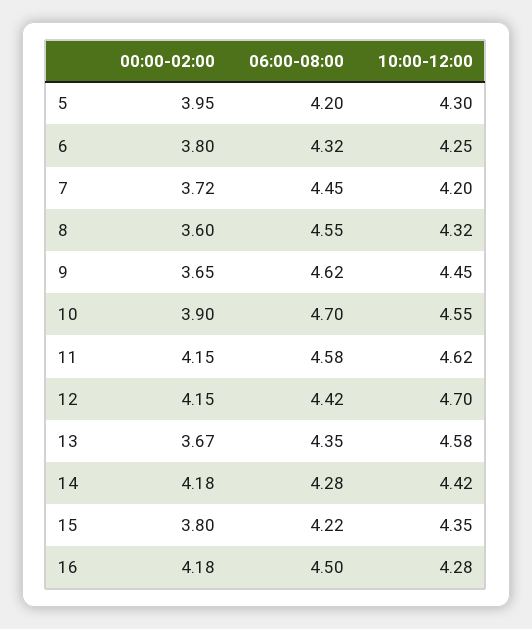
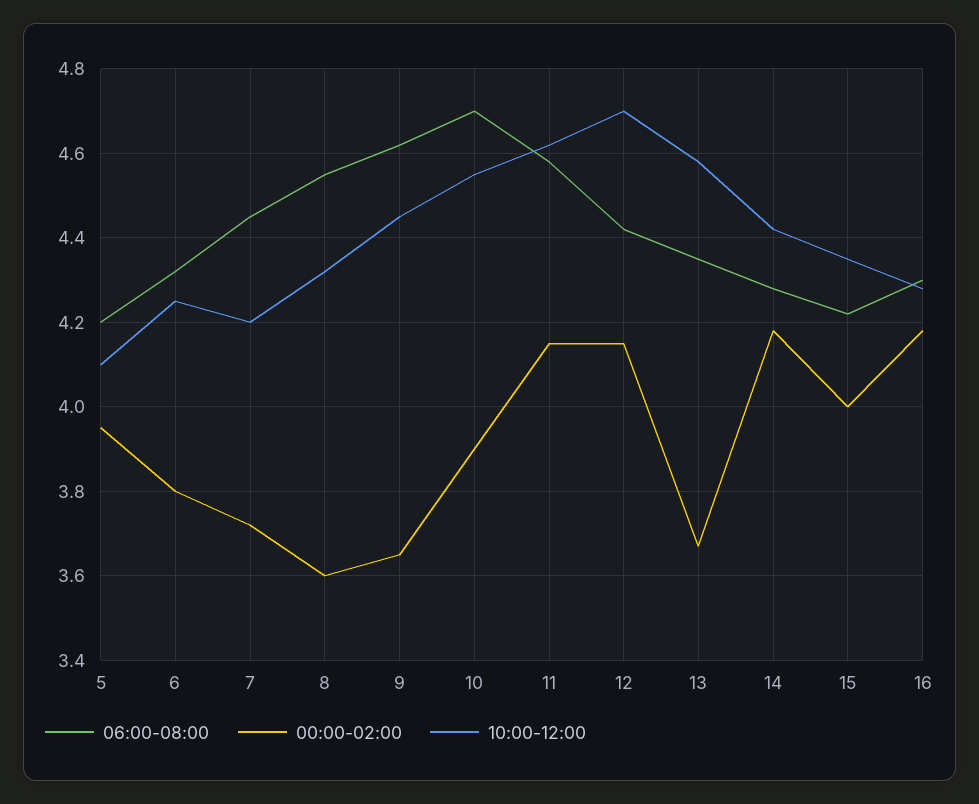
  {
    "00:00-02:00": {
      "5": 3.95,
      "6": 3.8,
      "7": 3.72,
      "8": 3.6,
      "9": 3.65,
      "10": 3.9,
      "11": 4.15,
      "12": 4.15,
      "13": 3.67,
      "14": 4.18,
-     "15": 3.8,
+     "15": 4,
      "16": 4.18
    },
    "06:00-08:00": {
      "5": 4.2,
      "6": 4.32,
      "7": 4.45,
      "8": 4.55,
      "9": 4.62,
      "10": 4.7,
      "11": 4.58,
      "12": 4.42,
      "13": 4.35,
      "14": 4.28,
      "15": 4.22,
-     "16": 4.5
+     "16": 4.3
    },
    "10:00-12:00": {
-     "5": 4.3,
+     "5": 4.1,
      "6": 4.25,
      "7": 4.2,
      "8": 4.32,
      "9": 4.45,
      "10": 4.55,
      "11": 4.62,
      "12": 4.7,
      "13": 4.58,
      "14": 4.42,
      "15": 4.35,
      "16": 4.28
    }
  }

